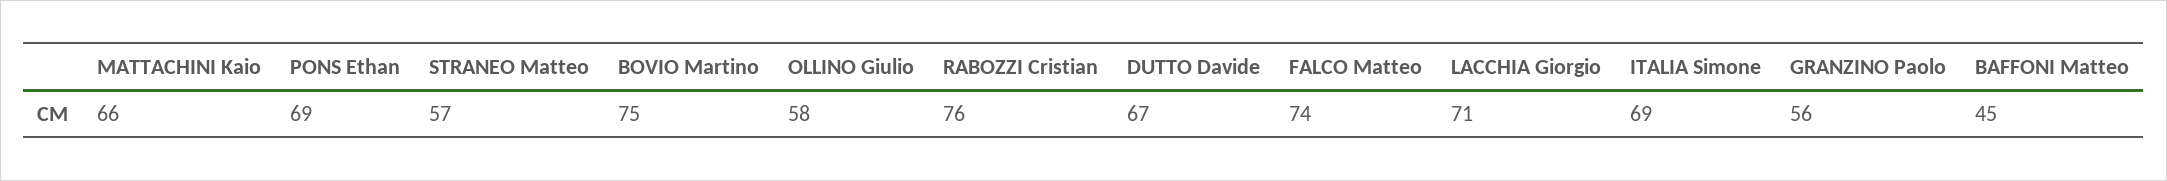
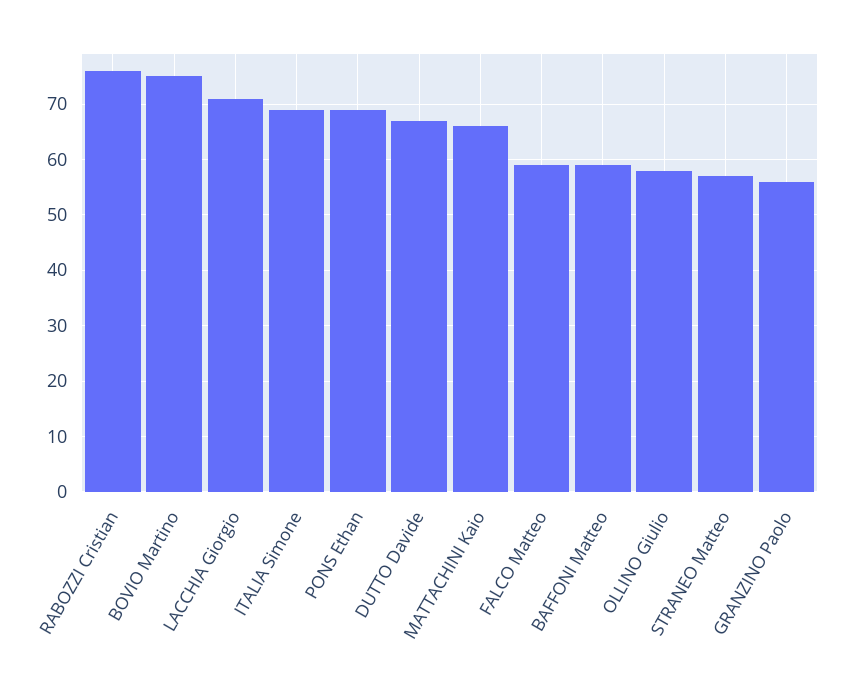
  {
    "MATTACHINI Kaio": 66,
    "PONS Ethan": 69,
    "STRANEO Matteo": 57,
    "BOVIO Martino": 75,
    "OLLINO Giulio": 58,
    "RABOZZI Cristian": 76,
    "DUTTO Davide": 67,
-   "FALCO Matteo": 74,
+   "FALCO Matteo": 60,
    "LACCHIA Giorgio": 71,
    "ITALIA Simone": 69,
    "GRANZINO Paolo": 56,
-   "BAFFONI Matteo": 45
+   "BAFFONI Matteo": 60
  }

